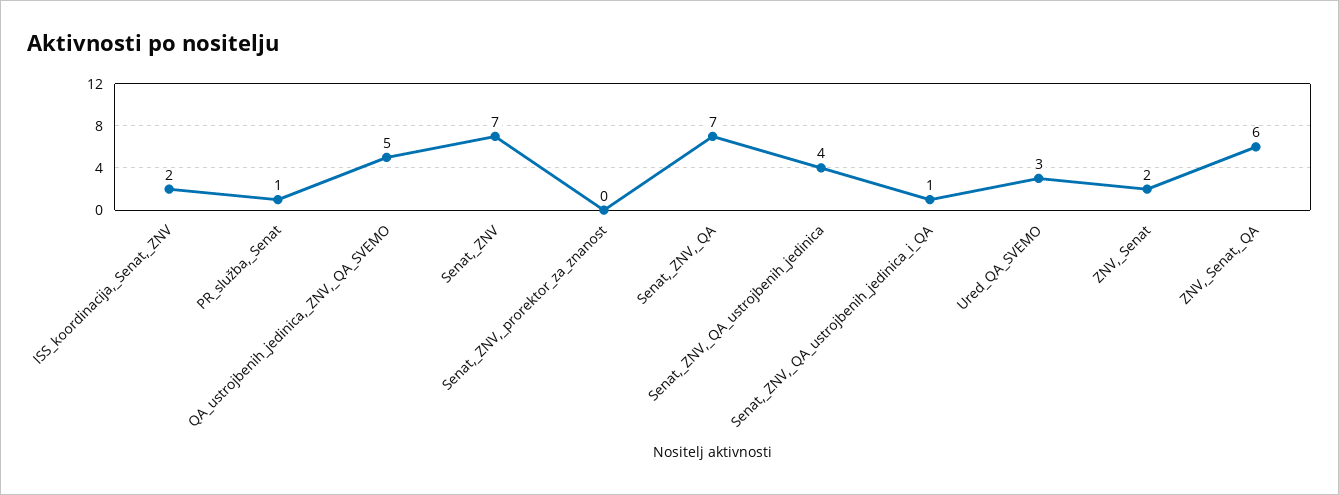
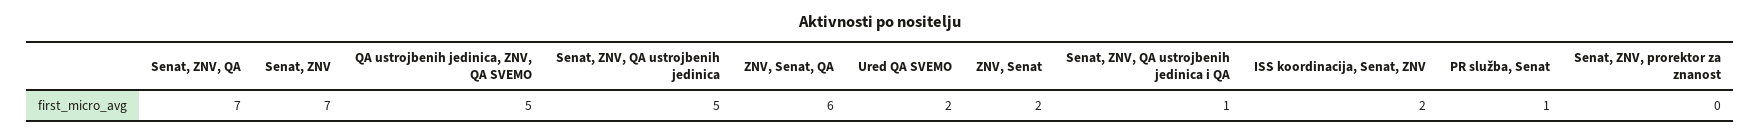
  {
    "ISS_koordinacija,_Senat,_ZNV": 2,
    "PR_služba,_Senat": 1,
    "QA_ustrojbenih_jedinica,_ZNV,_QA_SVEMO": 5,
    "Senat,_ZNV": 7,
    "Senat,_ZNV,_prorektor_za_znanost": 0,
    "Senat,_ZNV,_QA": 7,
-   "Senat,_ZNV,_QA_ustrojbenih_jedinica": 4,
+   "Senat,_ZNV,_QA_ustrojbenih_jedinica": 5,
    "Senat,_ZNV,_QA_ustrojbenih_jedinica_i_QA": 1,
-   "Ured_QA_SVEMO": 3,
+   "Ured_QA_SVEMO": 2,
    "ZNV,_Senat": 2,
    "ZNV,_Senat,_QA": 6
  }

